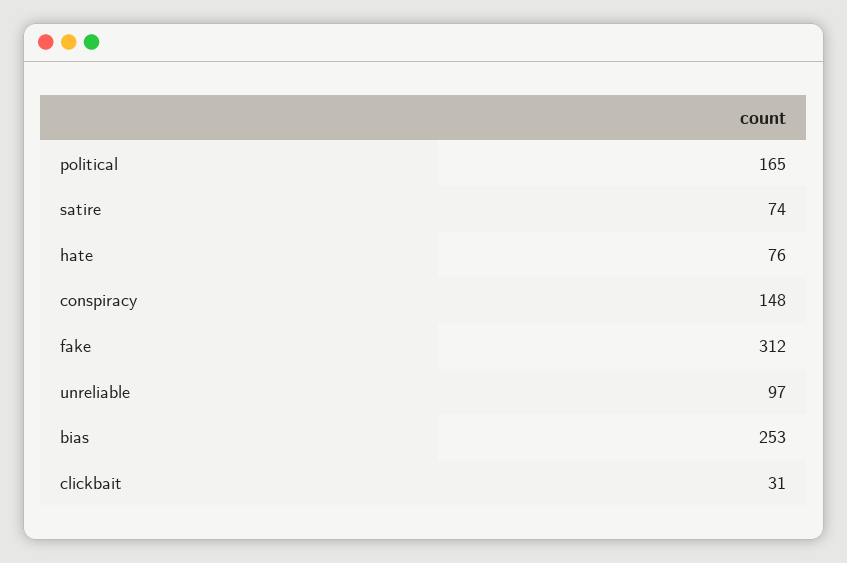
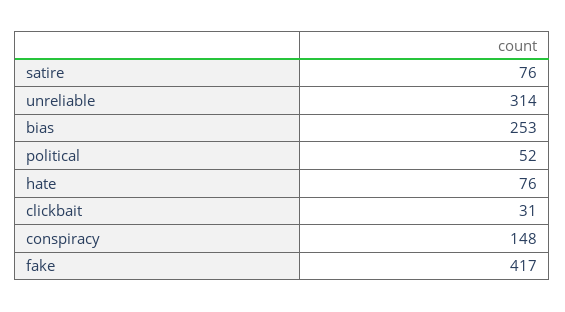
  {
-   "political": 165,
+   "political": 52,
-   "satire": 74,
+   "satire": 76,
    "hate": 76,
    "conspiracy": 148,
-   "fake": 312,
+   "fake": 417,
-   "unreliable": 97,
+   "unreliable": 314,
    "bias": 253,
    "clickbait": 31
  }

